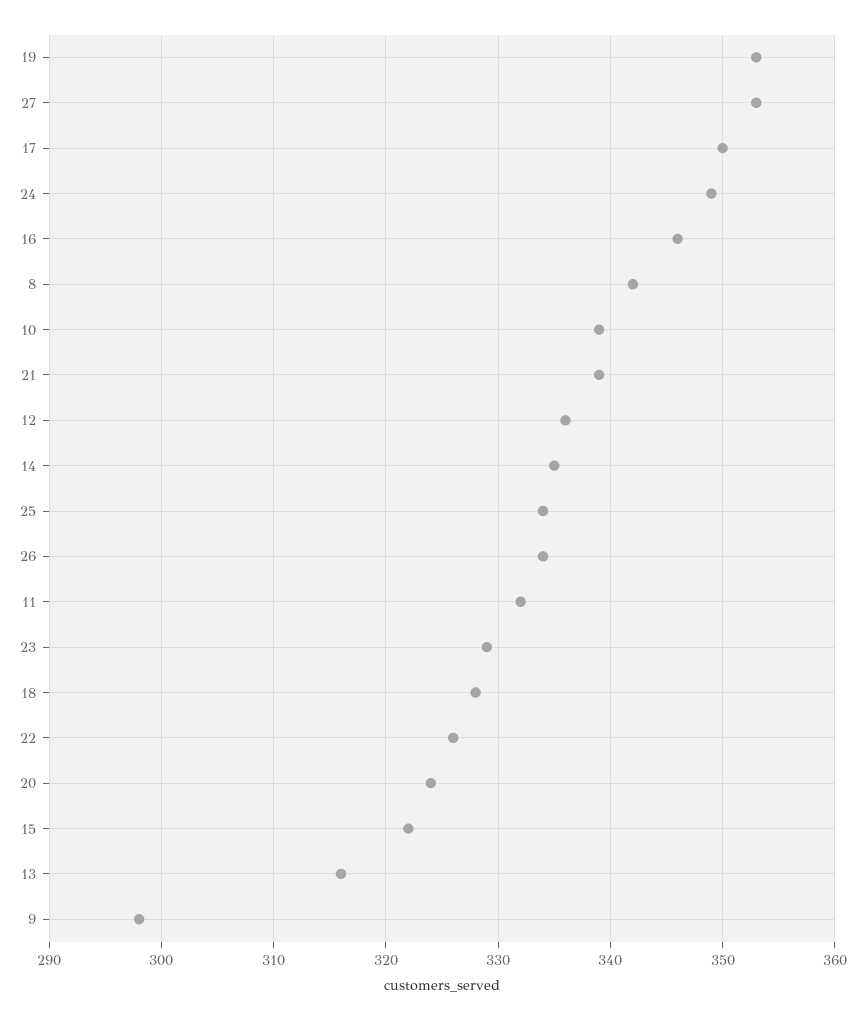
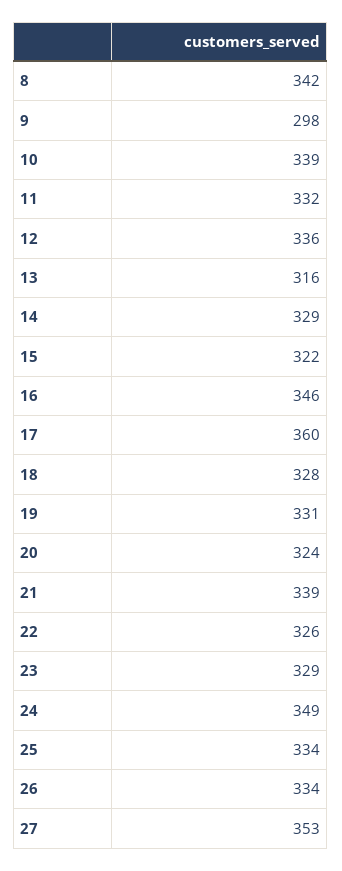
  {
-   "19": 353,
+   "19": 331,
    "27": 353,
-   "17": 350,
+   "17": 360,
    "24": 349,
    "16": 346,
    "8": 342,
    "10": 339,
    "21": 339,
    "12": 336,
-   "14": 335,
+   "14": 329,
    "25": 334,
    "26": 334,
    "11": 332,
    "23": 329,
    "18": 328,
    "22": 326,
    "20": 324,
    "15": 322,
    "13": 316,
    "9": 298
  }

